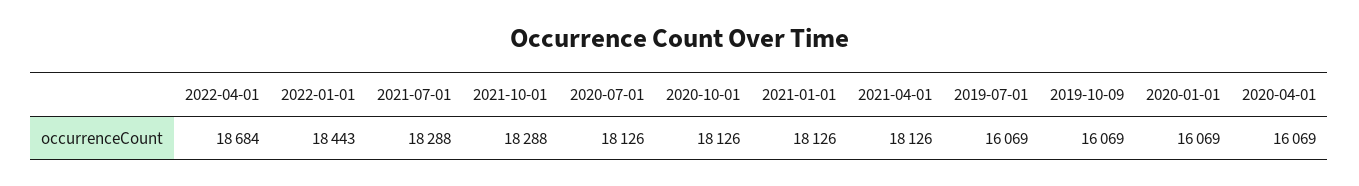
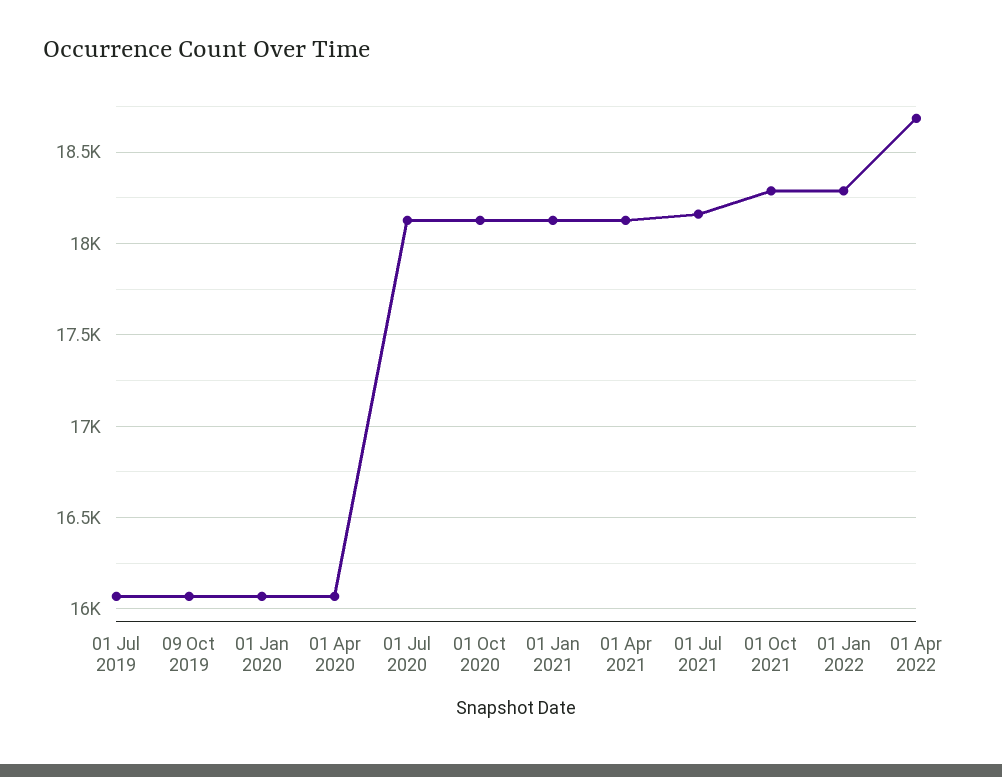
  {
    "2022-04-01": 18684,
-   "2022-01-01": 18443,
+   "2022-01-01": 18300,
-   "2021-07-01": 18288,
+   "2021-07-01": 18150,
    "2021-10-01": 18288,
    "2020-07-01": 18126,
    "2020-10-01": 18126,
    "2021-01-01": 18126,
    "2021-04-01": 18126,
    "2019-07-01": 16069,
    "2019-10-09": 16069,
    "2020-01-01": 16069,
    "2020-04-01": 16069
  }

